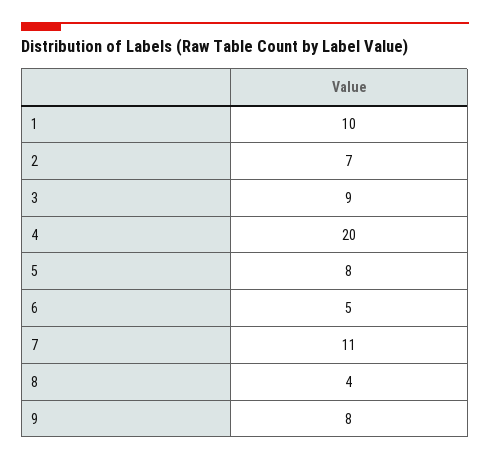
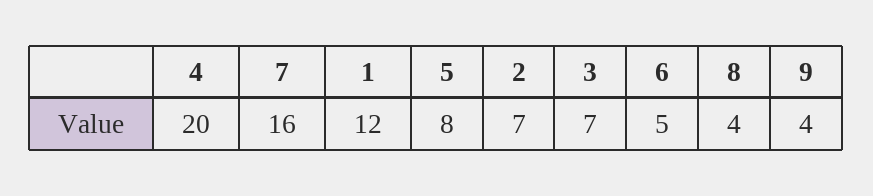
  {
-   "1": 10,
+   "1": 12,
    "2": 7,
-   "3": 9,
+   "3": 7,
    "4": 20,
    "5": 8,
    "6": 5,
-   "7": 11,
+   "7": 16,
    "8": 4,
-   "9": 8
+   "9": 4
  }

